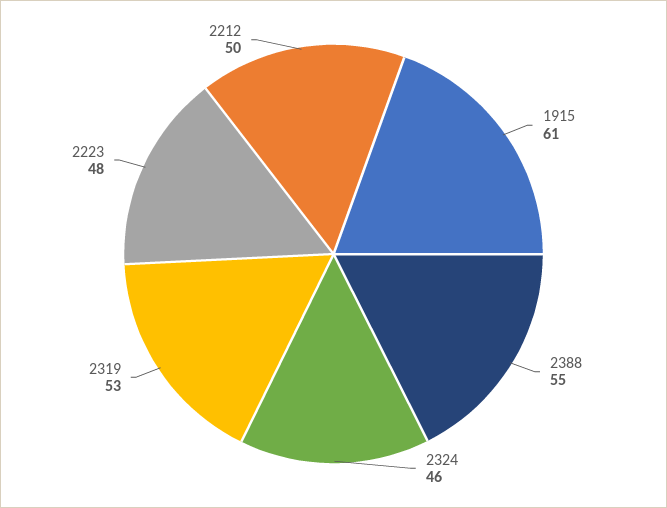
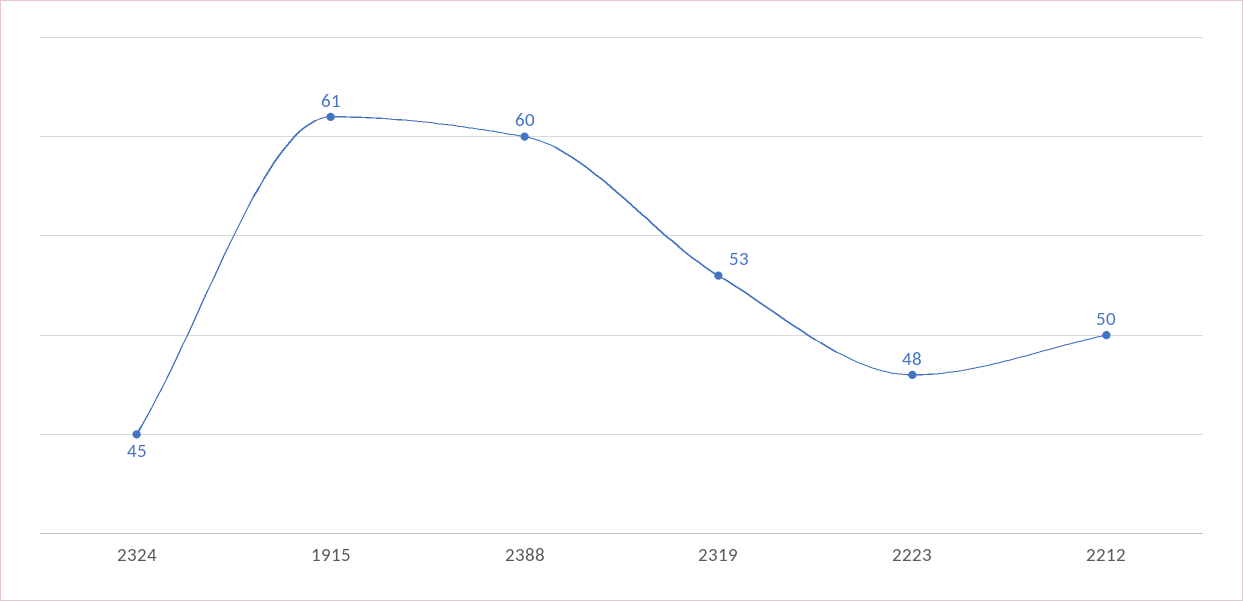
  {
    "1915": 61,
-   "2388": 55,
+   "2388": 60,
-   "2324": 46,
+   "2324": 45,
    "2319": 53,
    "2223": 48,
    "2212": 50
  }

